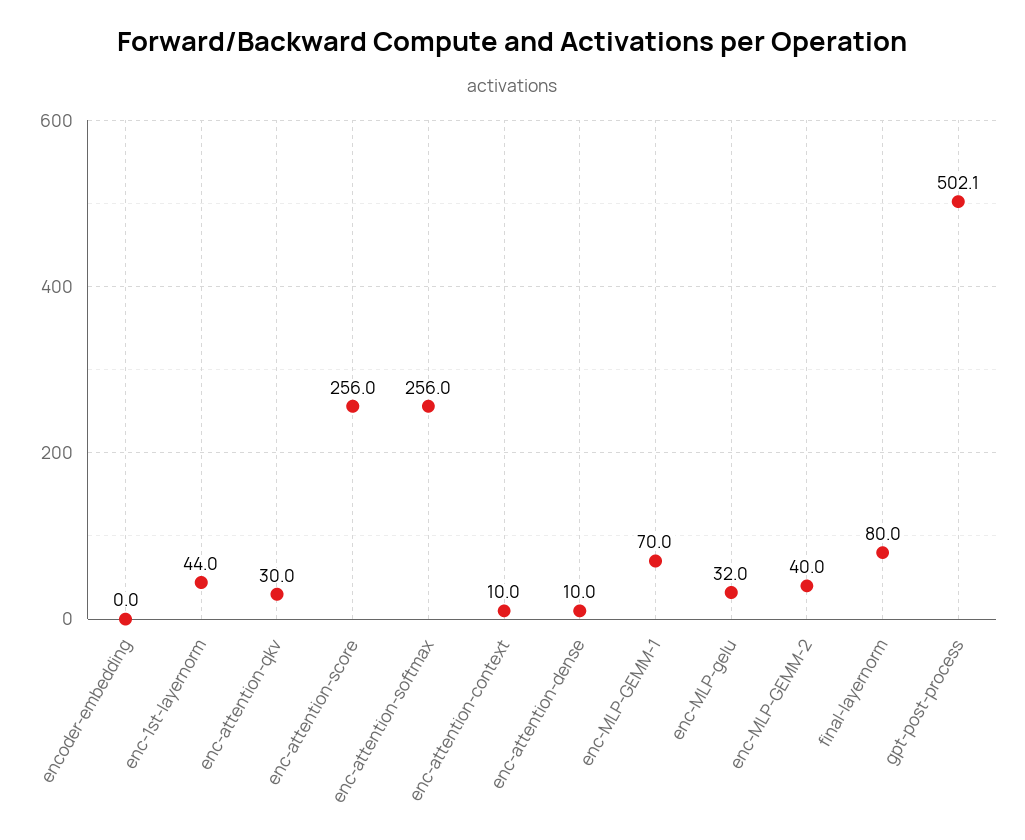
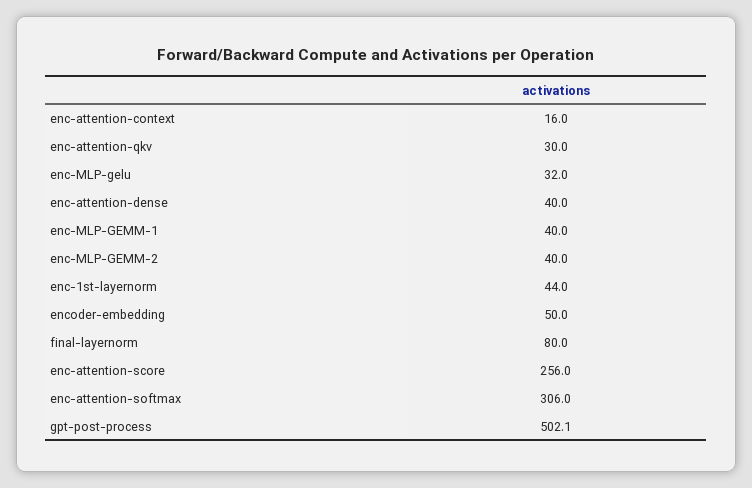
  {
-   "encoder-embedding": 0,
+   "encoder-embedding": 50,
    "enc-1st-layernorm": 44,
    "enc-attention-qkv": 30,
    "enc-attention-score": 256,
-   "enc-attention-softmax": 256,
+   "enc-attention-softmax": 306,
-   "enc-attention-context": 10,
+   "enc-attention-context": 16,
-   "enc-attention-dense": 10,
+   "enc-attention-dense": 40,
-   "enc-MLP-GEMM-1": 70,
+   "enc-MLP-GEMM-1": 40,
    "enc-MLP-gelu": 32,
    "enc-MLP-GEMM-2": 40,
    "final-layernorm": 80,
    "gpt-post-process": 502.1
  }

